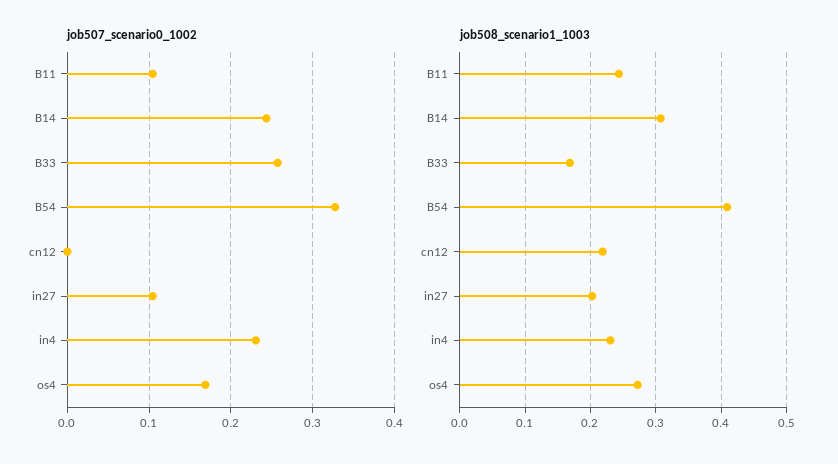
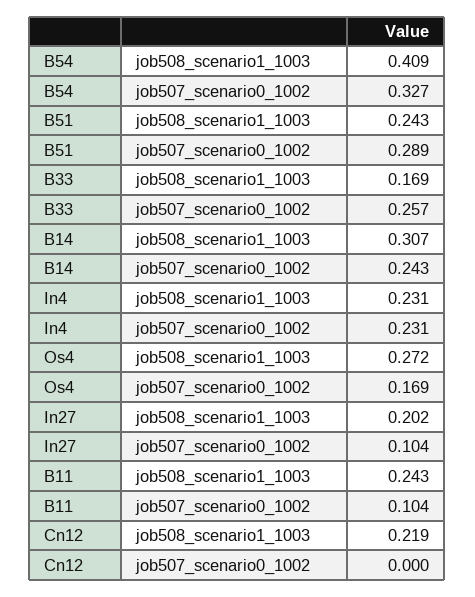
  {
    "job507_scenario0_1002": {
      "B11": 0.104,
      "B14": 0.243,
      "B33": 0.257,
      "B54": 0.327,
      "cn12": 0,
      "in27": 0.104,
      "in4": 0.231,
-     "os4": 0.169
+     "os4": 0.169,
+     "B51": 0.289
    },
    "job508_scenario1_1003": {
      "B11": 0.243,
      "B14": 0.307,
      "B33": 0.169,
      "B54": 0.409,
      "cn12": 0.219,
      "in27": 0.202,
      "in4": 0.231,
-     "os4": 0.272
+     "os4": 0.272,
+     "B51": 0.243
    }
  }

